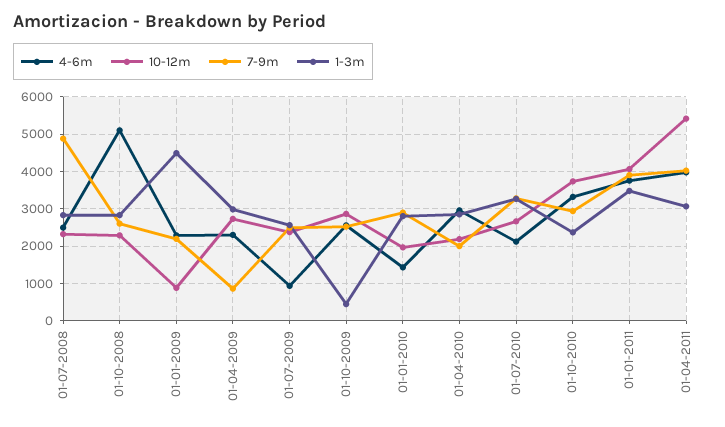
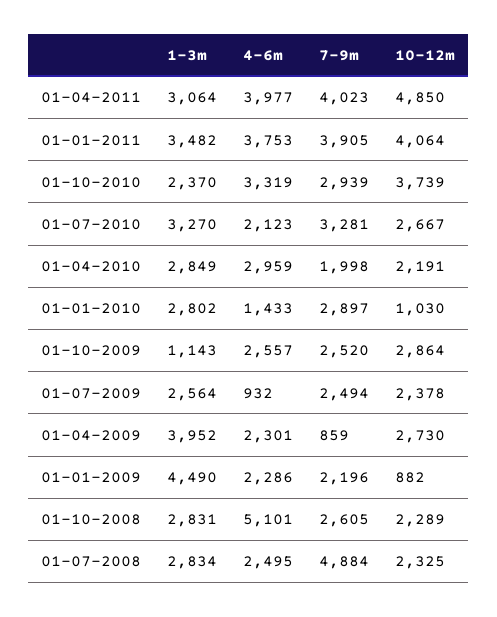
  {
    "4-6m": {
      "01-07-2008": 2495,
      "01-10-2008": 5101,
      "01-01-2009": 2286,
      "01-04-2009": 2301,
      "01-07-2009": 932,
      "01-10-2009": 2557,
      "01-01-2010": 1433,
      "01-04-2010": 2959,
      "01-07-2010": 2123,
      "01-10-2010": 3319,
      "01-01-2011": 3753,
      "01-04-2011": 3977
    },
    "10-12m": {
      "01-07-2008": 2325,
      "01-10-2008": 2289,
      "01-01-2009": 882,
      "01-04-2009": 2730,
      "01-07-2009": 2378,
      "01-10-2009": 2864,
-     "01-01-2010": 2000,
+     "01-01-2010": 1030,
      "01-04-2010": 2191,
      "01-07-2010": 2667,
      "01-10-2010": 3739,
      "01-01-2011": 4064,
-     "01-04-2011": 5400
+     "01-04-2011": 4850
    },
    "7-9m": {
      "01-07-2008": 4884,
      "01-10-2008": 2605,
      "01-01-2009": 2196,
      "01-04-2009": 859,
      "01-07-2009": 2494,
      "01-10-2009": 2520,
      "01-01-2010": 2897,
      "01-04-2010": 1998,
      "01-07-2010": 3281,
      "01-10-2010": 2939,
      "01-01-2011": 3905,
      "01-04-2011": 4023
    },
    "1-3m": {
      "01-07-2008": 2834,
      "01-10-2008": 2831,
      "01-01-2009": 4490,
-     "01-04-2009": 3000,
+     "01-04-2009": 3952,
      "01-07-2009": 2564,
-     "01-10-2009": 400,
+     "01-10-2009": 1143,
      "01-01-2010": 2802,
      "01-04-2010": 2849,
      "01-07-2010": 3270,
      "01-10-2010": 2370,
      "01-01-2011": 3482,
      "01-04-2011": 3064
    }
  }

